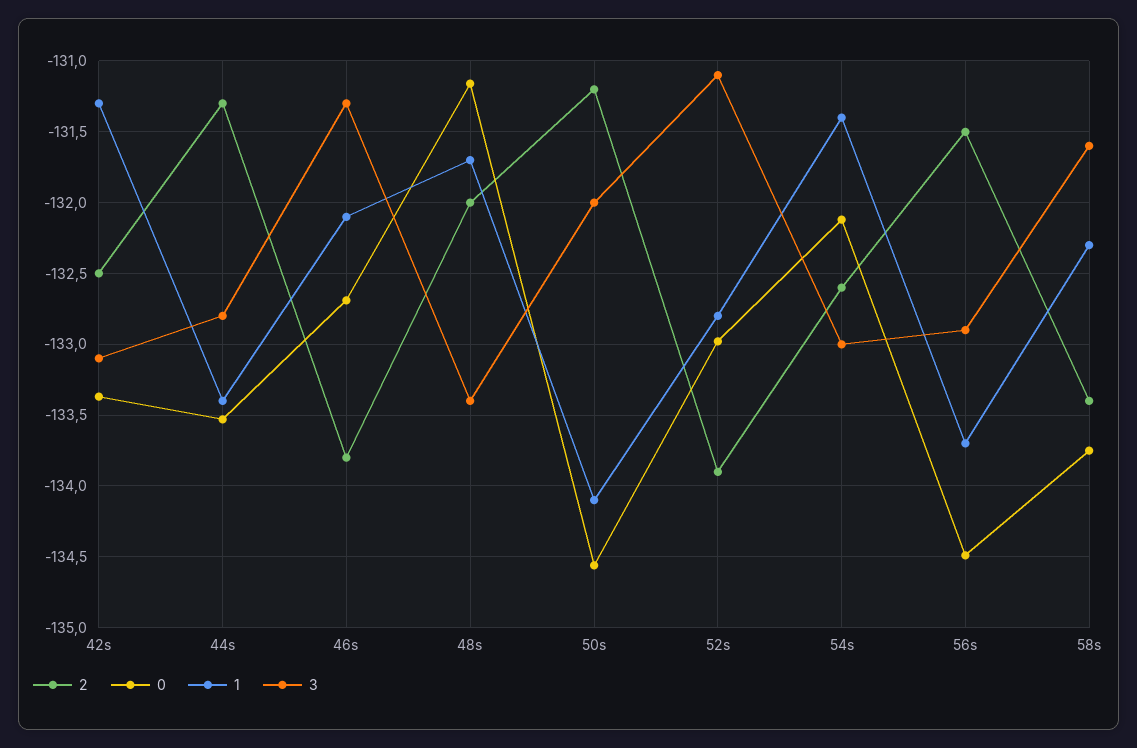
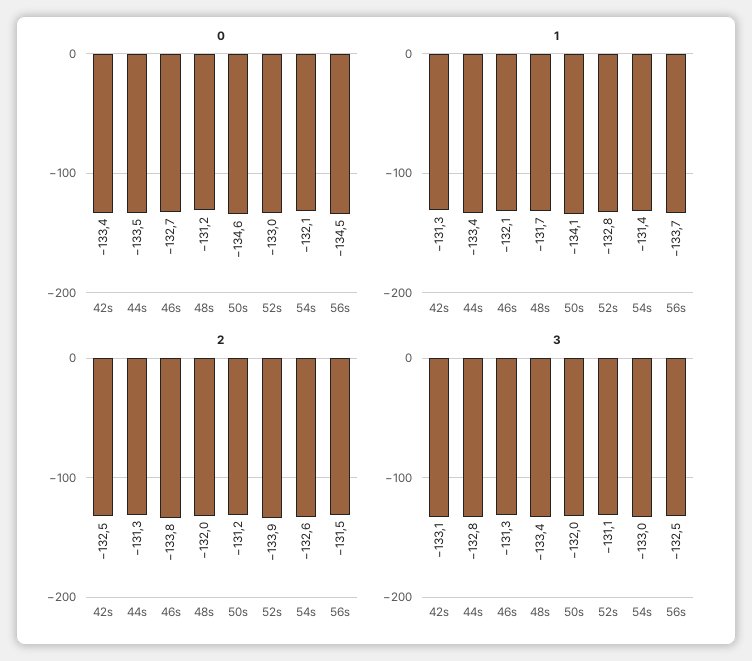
  {
    "2": {
      "42s": -132.5,
      "44s": -131.3,
      "46s": -133.8,
      "48s": -132,
      "50s": -131.2,
      "52s": -133.9,
      "54s": -132.6,
-     "56s": -131.5,
+     "56s": -131.5
-     "58s": -133.4
    },
    "0": {
      "42s": -133.4,
      "44s": -133.5,
      "46s": -132.7,
      "48s": -131.2,
      "50s": -134.6,
      "52s": -133,
      "54s": -132.1,
-     "56s": -134.5,
+     "56s": -134.5
-     "58s": -133.75
    },
    "1": {
      "42s": -131.3,
      "44s": -133.4,
      "46s": -132.1,
      "48s": -131.7,
      "50s": -134.1,
      "52s": -132.8,
      "54s": -131.4,
-     "56s": -133.7,
+     "56s": -133.7
-     "58s": -132.3
    },
    "3": {
      "42s": -133.1,
      "44s": -132.8,
      "46s": -131.3,
      "48s": -133.4,
      "50s": -132,
      "52s": -131.1,
      "54s": -133,
-     "56s": -132.9,
+     "56s": -132.5
-     "58s": -131.6
    }
  }

